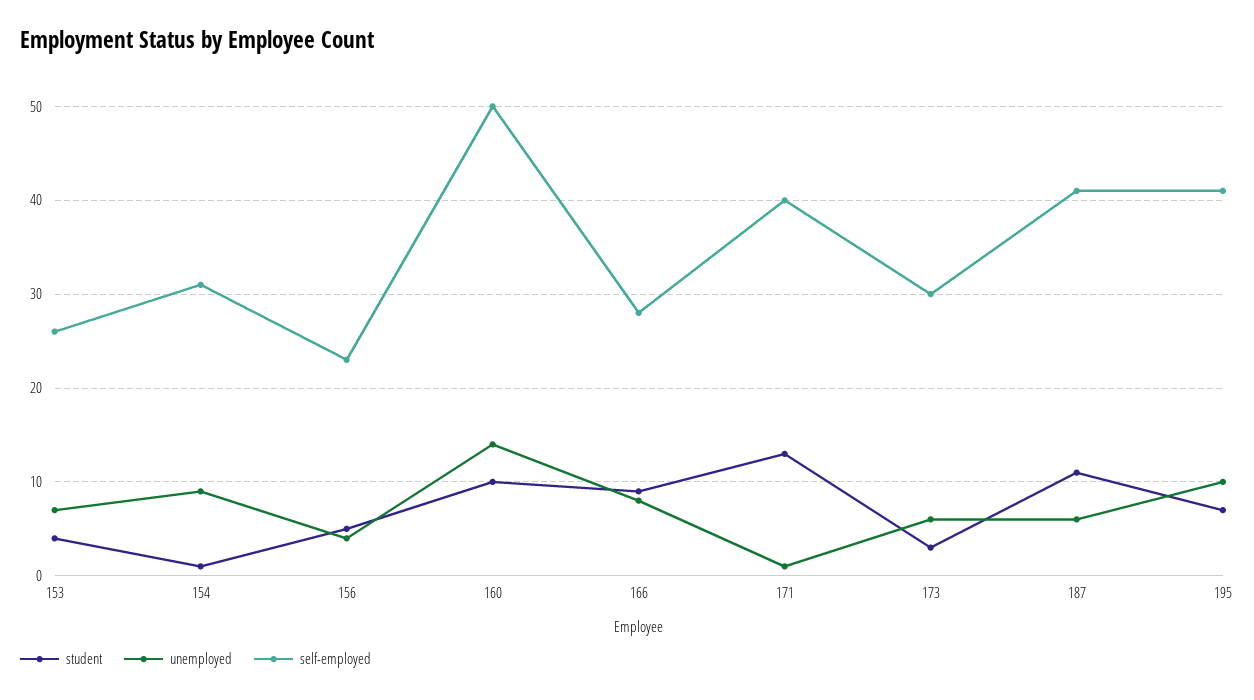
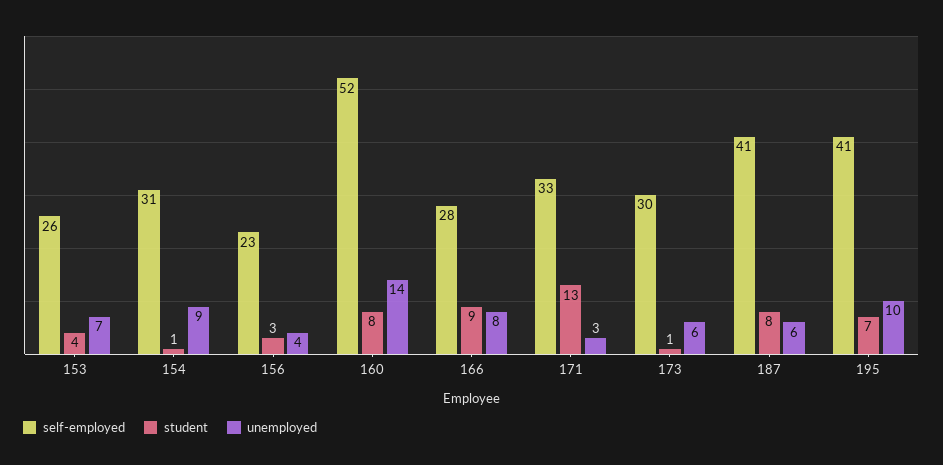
  {
    "student": {
      "153": 4,
      "154": 1,
-     "156": 5,
+     "156": 3,
-     "160": 10,
+     "160": 8,
      "166": 9,
      "171": 13,
-     "173": 3,
+     "173": 1,
-     "187": 11,
+     "187": 8,
      "195": 7
    },
    "unemployed": {
      "153": 7,
      "154": 9,
      "156": 4,
      "160": 14,
      "166": 8,
-     "171": 1,
+     "171": 3,
      "173": 6,
      "187": 6,
      "195": 10
    },
    "self-employed": {
      "153": 26,
      "154": 31,
      "156": 23,
-     "160": 50,
+     "160": 52,
      "166": 28,
-     "171": 40,
+     "171": 33,
      "173": 30,
      "187": 41,
      "195": 41
    }
  }

